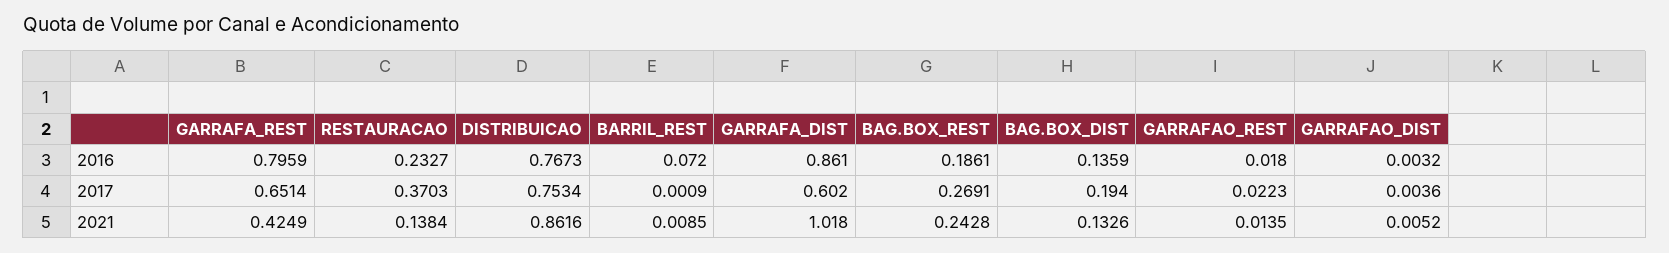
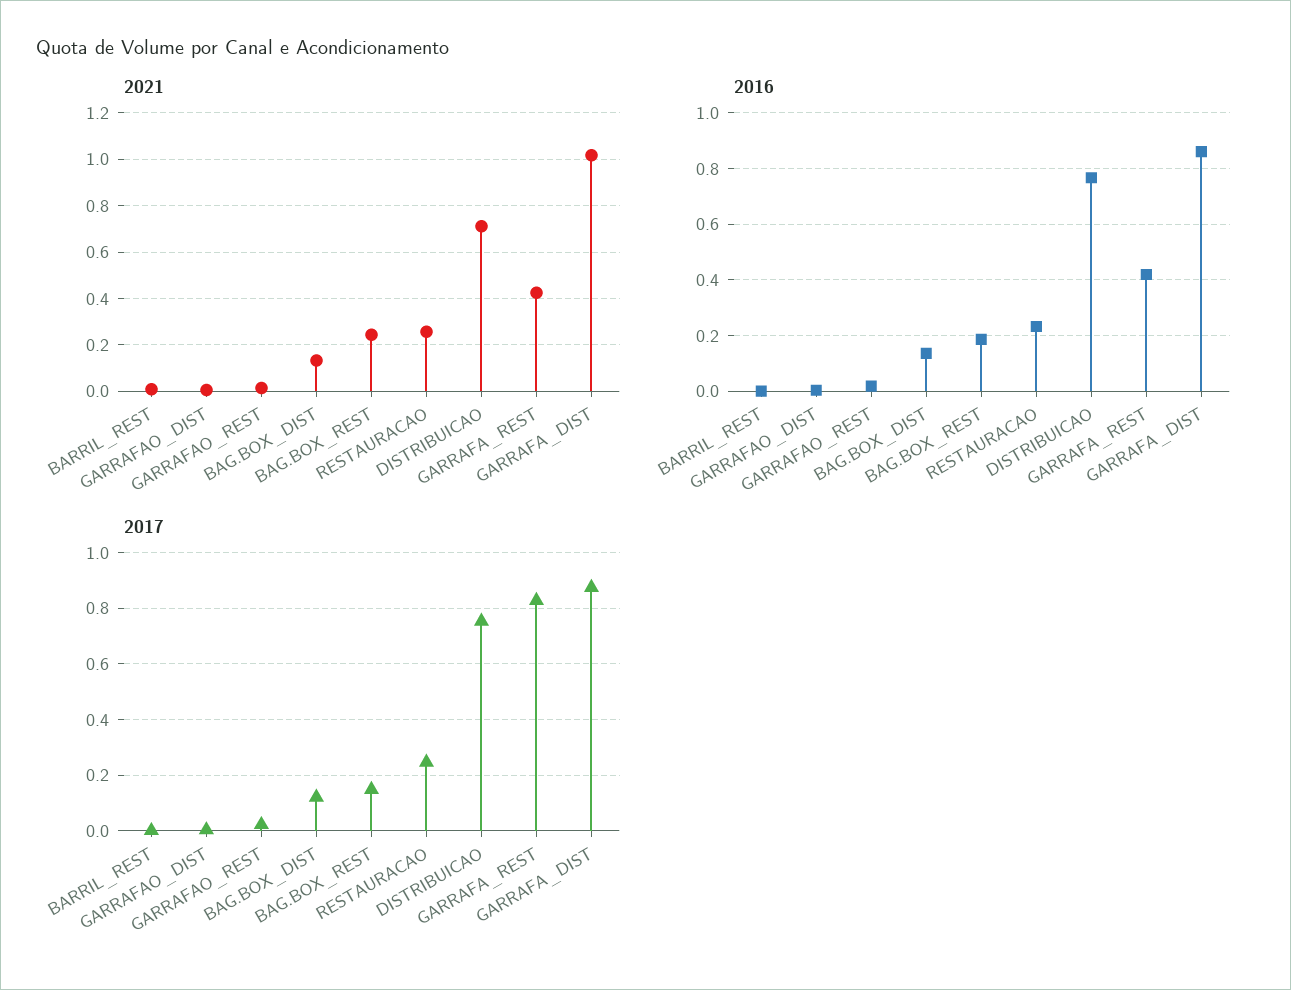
  {
    "2016": {
-     "GARRAFA_REST": 0.7959,
+     "GARRAFA_REST": 0.425,
      "RESTAURACAO": 0.2327,
      "DISTRIBUICAO": 0.7673,
-     "BARRIL_REST": 0.072,
+     "BARRIL_REST": 0,
      "GARRAFA_DIST": 0.861,
      "BAG.BOX_REST": 0.1861,
      "BAG.BOX_DIST": 0.1359,
      "GARRAFAO_REST": 0.018,
      "GARRAFAO_DIST": 0.0032
    },
    "2017": {
-     "GARRAFA_REST": 0.6514,
+     "GARRAFA_REST": 0.825,
-     "RESTAURACAO": 0.3703,
+     "RESTAURACAO": 0.25,
      "DISTRIBUICAO": 0.7534,
      "BARRIL_REST": 0.0009,
-     "GARRAFA_DIST": 0.602,
+     "GARRAFA_DIST": 0.875,
-     "BAG.BOX_REST": 0.2691,
+     "BAG.BOX_REST": 0.15,
-     "BAG.BOX_DIST": 0.194,
+     "BAG.BOX_DIST": 0.125,
      "GARRAFAO_REST": 0.0223,
      "GARRAFAO_DIST": 0.0036
    },
    "2021": {
      "GARRAFA_REST": 0.4249,
-     "RESTAURACAO": 0.1384,
+     "RESTAURACAO": 0.25,
-     "DISTRIBUICAO": 0.8616,
+     "DISTRIBUICAO": 0.7,
      "BARRIL_REST": 0.0085,
      "GARRAFA_DIST": 1.018,
      "BAG.BOX_REST": 0.2428,
      "BAG.BOX_DIST": 0.1326,
      "GARRAFAO_REST": 0.0135,
      "GARRAFAO_DIST": 0.0052
    }
  }

